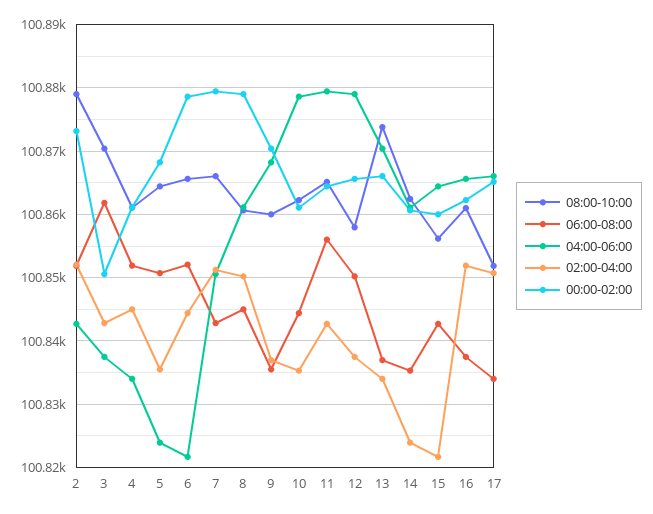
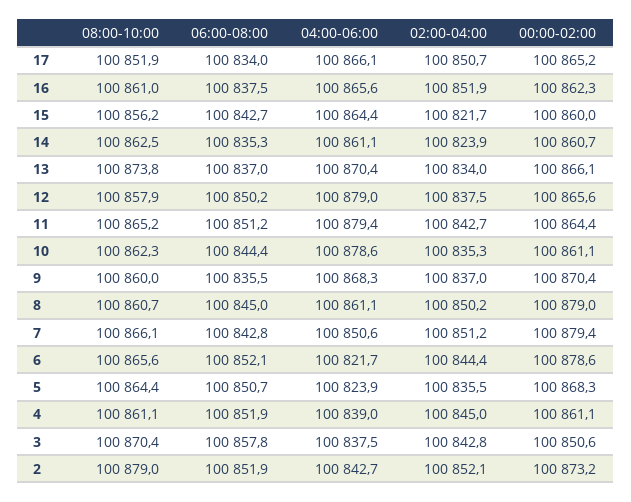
  {
    "08:00-10:00": {
      "2": 100879,
      "3": 100870.4,
      "4": 100861.1,
      "5": 100864.4,
      "6": 100865.6,
      "7": 100866.1,
      "8": 100860.7,
      "9": 100860,
      "10": 100862.3,
      "11": 100865.2,
      "12": 100857.9,
      "13": 100873.8,
      "14": 100862.5,
      "15": 100856.2,
      "16": 100861,
      "17": 100851.9
    },
    "06:00-08:00": {
      "2": 100851.9,
-     "3": 100862,
+     "3": 100857.8,
      "4": 100851.9,
      "5": 100850.7,
      "6": 100852.1,
      "7": 100842.8,
      "8": 100845,
      "9": 100835.5,
      "10": 100844.4,
-     "11": 100856,
+     "11": 100851.2,
      "12": 100850.2,
      "13": 100837,
      "14": 100835.3,
      "15": 100842.7,
      "16": 100837.5,
      "17": 100834
    },
    "04:00-06:00": {
      "2": 100842.7,
      "3": 100837.5,
-     "4": 100834,
+     "4": 100839,
      "5": 100823.9,
      "6": 100821.7,
      "7": 100850.6,
      "8": 100861.1,
      "9": 100868.3,
      "10": 100878.6,
      "11": 100879.4,
      "12": 100879,
      "13": 100870.4,
      "14": 100861.1,
      "15": 100864.4,
      "16": 100865.6,
      "17": 100866.1
    },
    "02:00-04:00": {
      "2": 100852.1,
      "3": 100842.8,
      "4": 100845,
      "5": 100835.5,
      "6": 100844.4,
      "7": 100851.2,
      "8": 100850.2,
      "9": 100837,
      "10": 100835.3,
      "11": 100842.7,
      "12": 100837.5,
      "13": 100834,
      "14": 100823.9,
      "15": 100821.7,
      "16": 100851.9,
      "17": 100850.7
    },
    "00:00-02:00": {
      "2": 100873.2,
      "3": 100850.6,
      "4": 100861.1,
      "5": 100868.3,
      "6": 100878.6,
      "7": 100879.4,
      "8": 100879,
      "9": 100870.4,
      "10": 100861.1,
      "11": 100864.4,
      "12": 100865.6,
      "13": 100866.1,
      "14": 100860.7,
      "15": 100860,
      "16": 100862.3,
      "17": 100865.2
    }
  }

